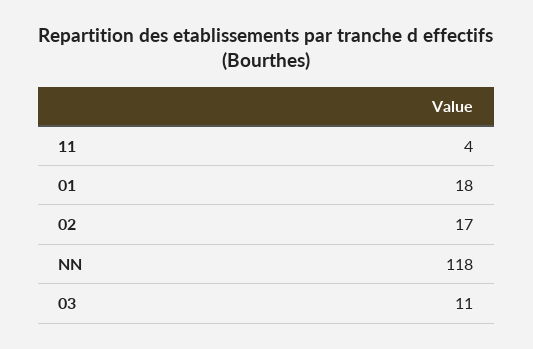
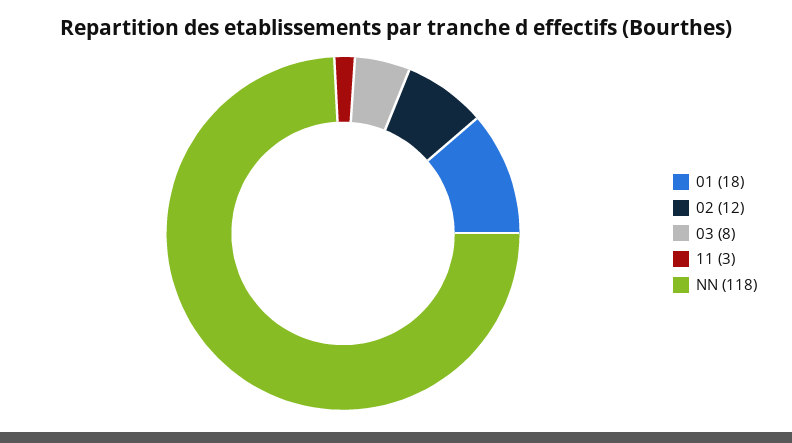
  {
-   "11": 4,
+   "11": 3,
    "01": 18,
-   "02": 17,
+   "02": 12,
    "NN": 118,
-   "03": 11
+   "03": 8
  }

